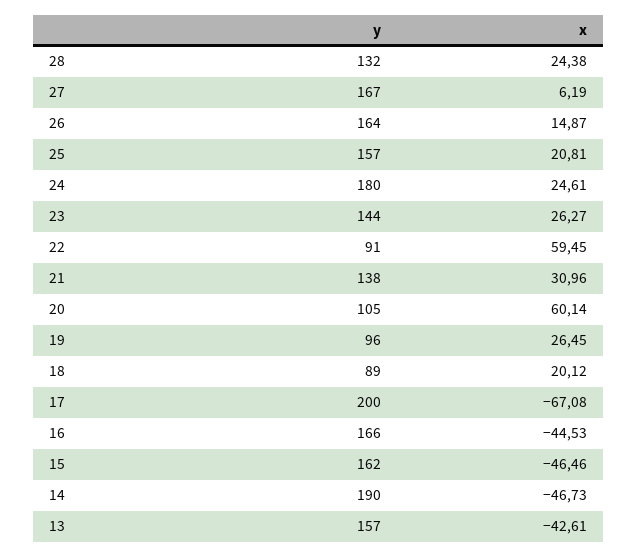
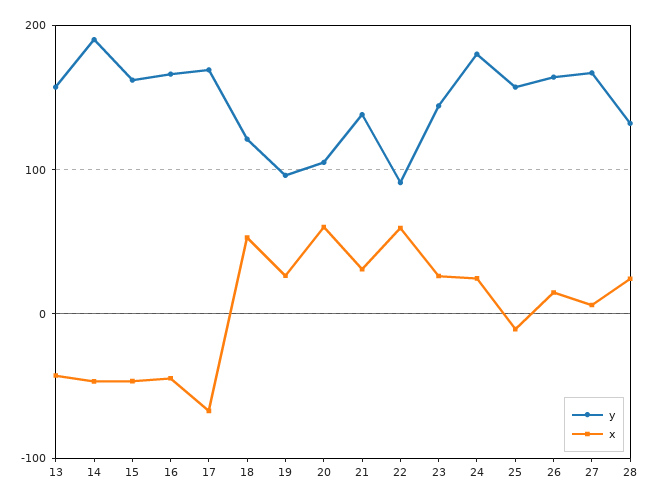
  {
    "y": {
      "28": 132,
      "27": 167,
      "26": 164,
      "25": 157,
      "24": 180,
      "23": 144,
      "22": 91,
      "21": 138,
      "20": 105,
      "19": 96,
-     "18": 89,
+     "18": 120,
-     "17": 200,
+     "17": 170,
      "16": 166,
      "15": 162,
      "14": 190,
      "13": 157
    },
    "x": {
      "28": 24.38,
      "27": 6.19,
      "26": 14.87,
-     "25": 20.81,
+     "25": -10,
      "24": 24.61,
      "23": 26.27,
      "22": 59.45,
      "21": 30.96,
      "20": 60.14,
      "19": 26.45,
-     "18": 20.12,
+     "18": 50,
      "17": -67.08,
      "16": -44.53,
      "15": -46.46,
      "14": -46.73,
      "13": -42.61
    }
  }

